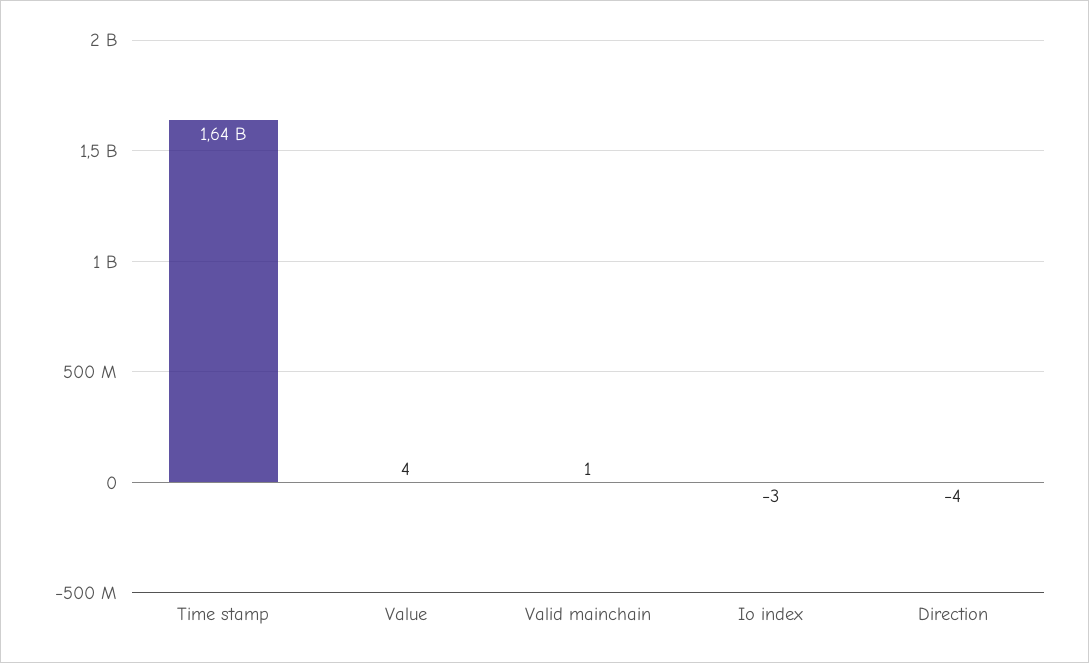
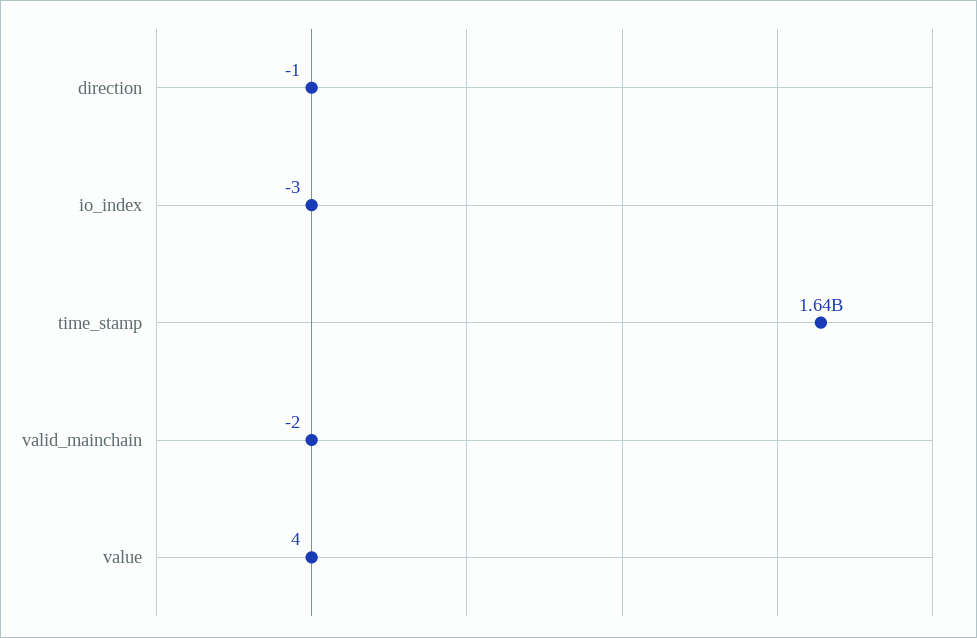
  {
    "Time stamp": 1640000000,
    "Value": 4,
-   "Valid mainchain": 1,
+   "Valid mainchain": -2,
    "Io index": -3,
-   "Direction": -4
+   "Direction": -1
  }

